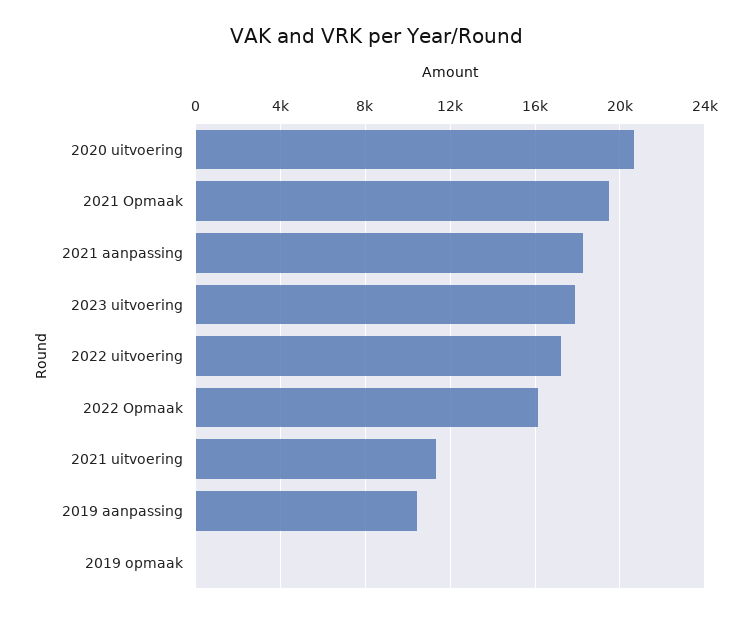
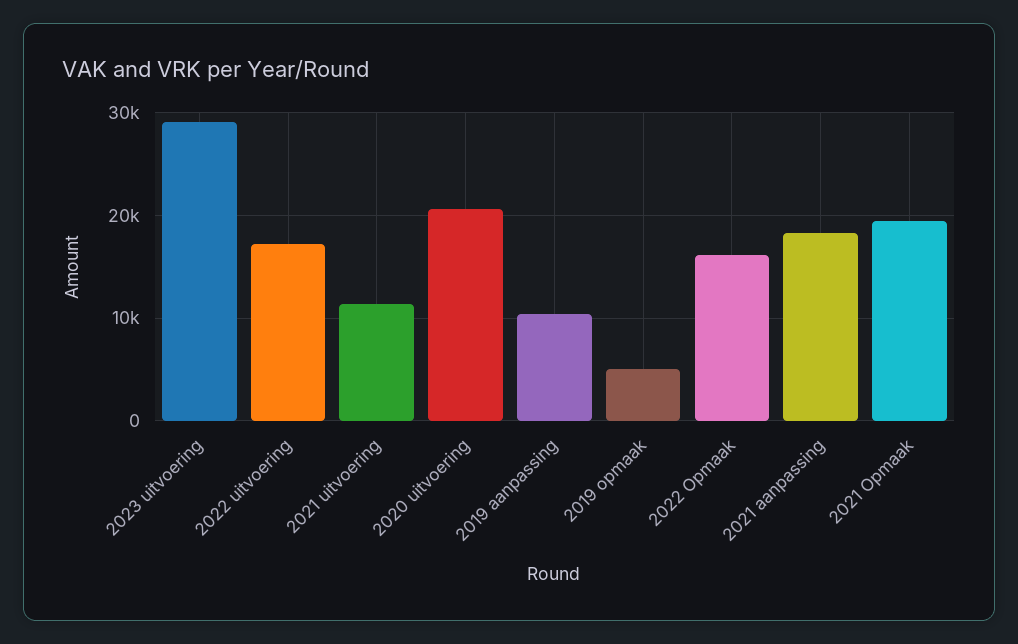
  {
    "2020 uitvoering": 20500,
    "2021 Opmaak": 19500,
    "2021 aanpassing": 18500,
-   "2023 uitvoering": 18000,
+   "2023 uitvoering": 29000,
    "2022 uitvoering": 17000,
    "2022 Opmaak": 16000,
    "2021 uitvoering": 11500,
    "2019 aanpassing": 10500,
-   "2019 opmaak": 0
+   "2019 opmaak": 5000
  }

